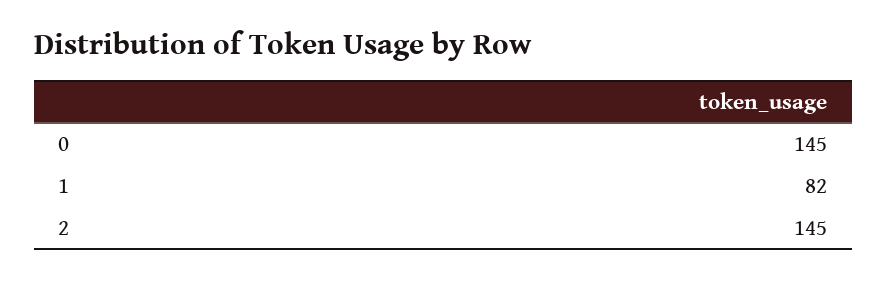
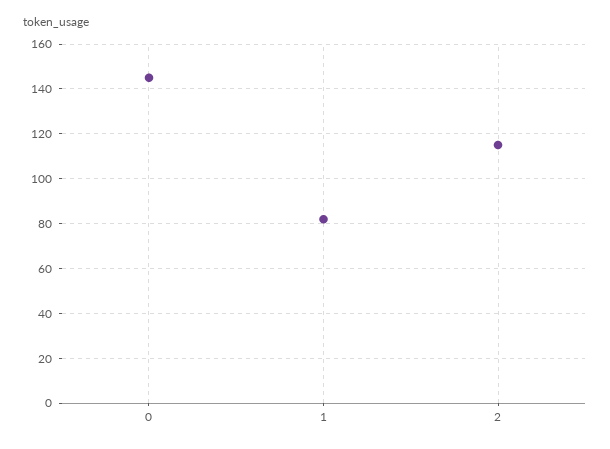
  {
    "0": 145,
    "1": 82,
-   "2": 145
+   "2": 115
  }

